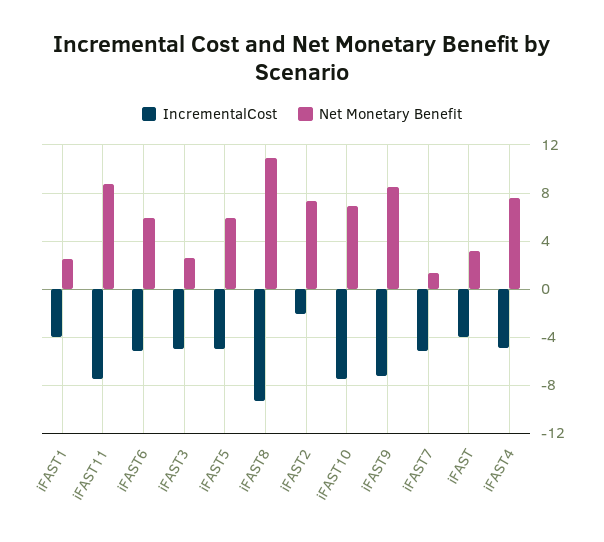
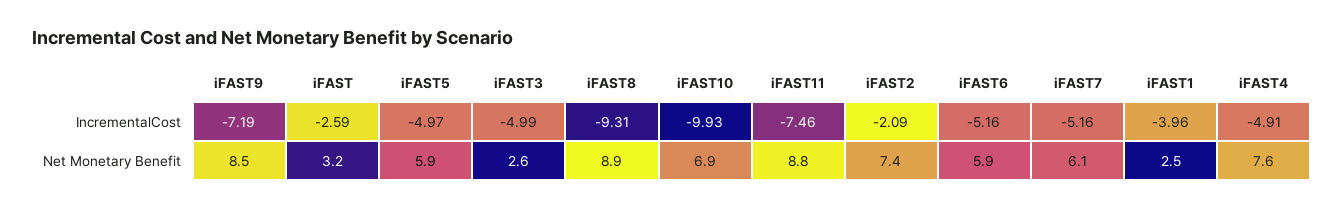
  {
    "IncrementalCost": {
      "iFAST1": -3.96,
      "iFAST11": -7.46,
      "iFAST6": -5.16,
      "iFAST3": -4.99,
      "iFAST5": -4.97,
      "iFAST8": -9.31,
      "iFAST2": -2.09,
-     "iFAST10": -7.5,
+     "iFAST10": -9.93,
      "iFAST9": -7.19,
      "iFAST7": -5.16,
-     "iFAST": -4,
+     "iFAST": -2.59,
      "iFAST4": -4.91
    },
    "Net Monetary Benefit": {
      "iFAST1": 2.5,
      "iFAST11": 8.8,
      "iFAST6": 5.9,
      "iFAST3": 2.6,
      "iFAST5": 5.9,
-     "iFAST8": 11,
+     "iFAST8": 8.9,
      "iFAST2": 7.4,
      "iFAST10": 6.9,
      "iFAST9": 8.5,
-     "iFAST7": 1.5,
+     "iFAST7": 6.1,
      "iFAST": 3.2,
      "iFAST4": 7.6
    }
  }

